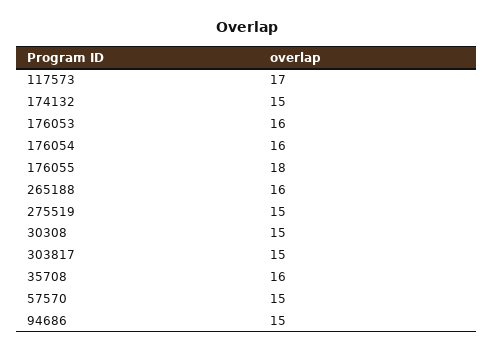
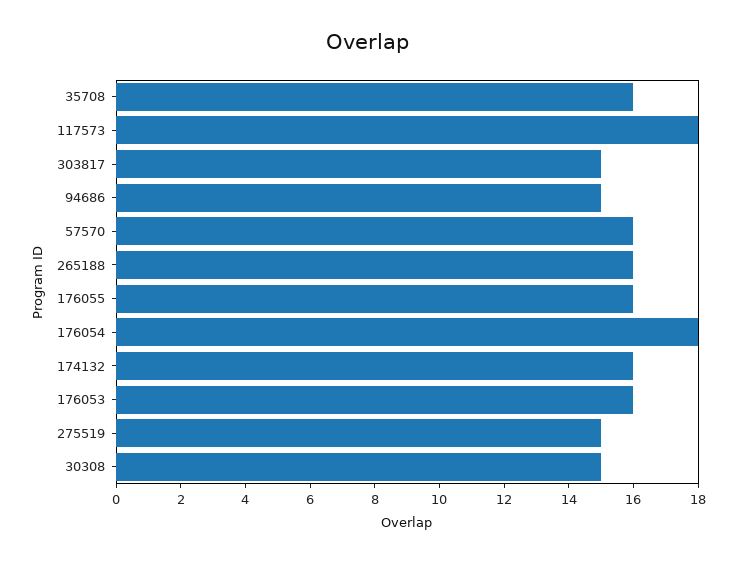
  {
-   "117573": 17,
+   "117573": 18,
-   "174132": 15,
+   "174132": 16,
    "176053": 16,
-   "176054": 16,
+   "176054": 18,
-   "176055": 18,
+   "176055": 16,
    "265188": 16,
    "275519": 15,
    "30308": 15,
    "303817": 15,
    "35708": 16,
-   "57570": 15,
+   "57570": 16,
    "94686": 15
  }

